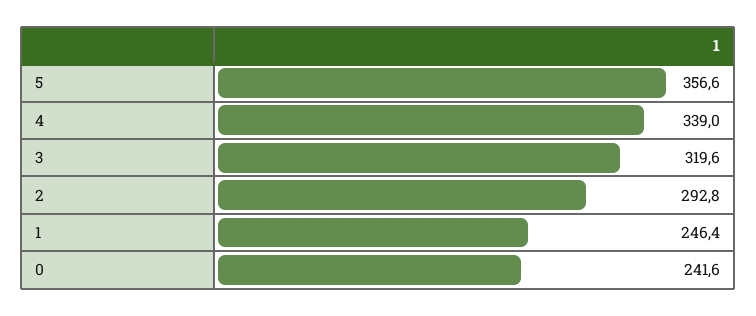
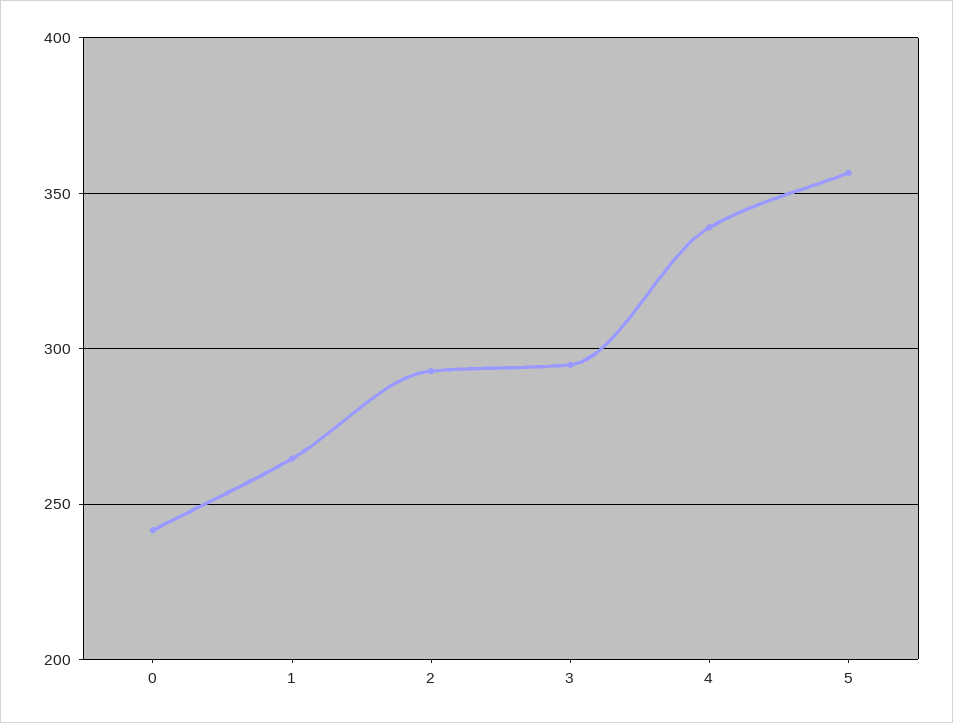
  {
    "5": 356.6,
    "4": 339,
-   "3": 319.6,
+   "3": 295,
    "2": 292.8,
-   "1": 246.4,
+   "1": 265,
    "0": 241.6
  }

